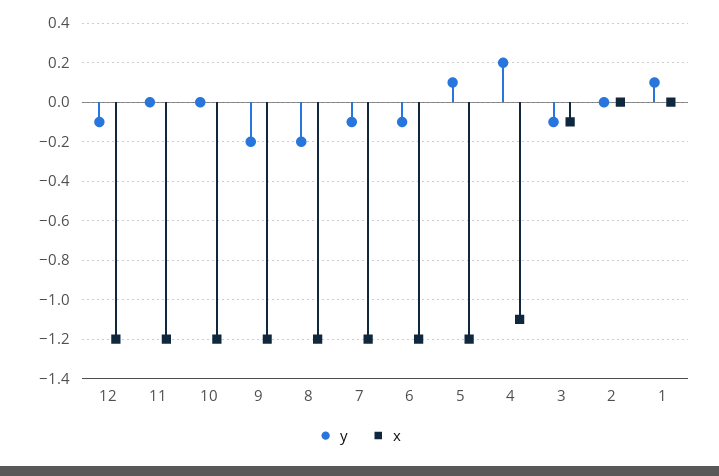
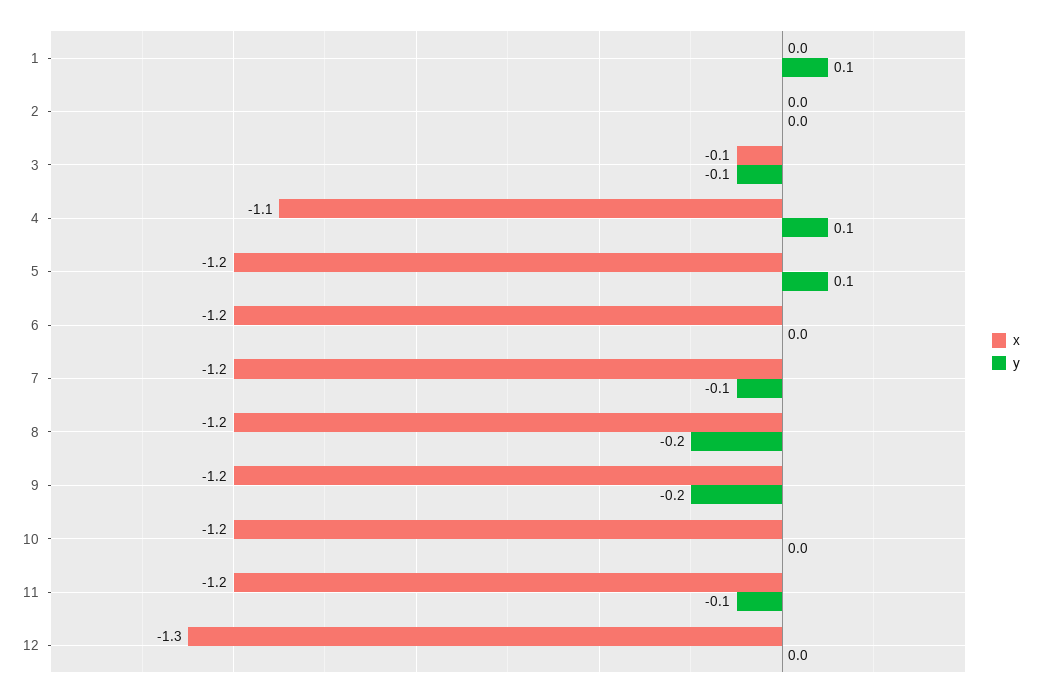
  {
    "y": {
-     "12": -0.1,
+     "12": 0,
-     "11": 0,
+     "11": -0.1,
      "10": 0,
      "9": -0.2,
      "8": -0.2,
      "7": -0.1,
-     "6": -0.1,
+     "6": 0,
      "5": 0.1,
-     "4": 0.2,
+     "4": 0.1,
      "3": -0.1,
      "2": 0,
      "1": 0.1
    },
    "x": {
-     "12": -1.2,
+     "12": -1.3,
      "11": -1.2,
      "10": -1.2,
      "9": -1.2,
      "8": -1.2,
      "7": -1.2,
      "6": -1.2,
      "5": -1.2,
      "4": -1.1,
      "3": -0.1,
      "2": 0,
      "1": 0
    }
  }

